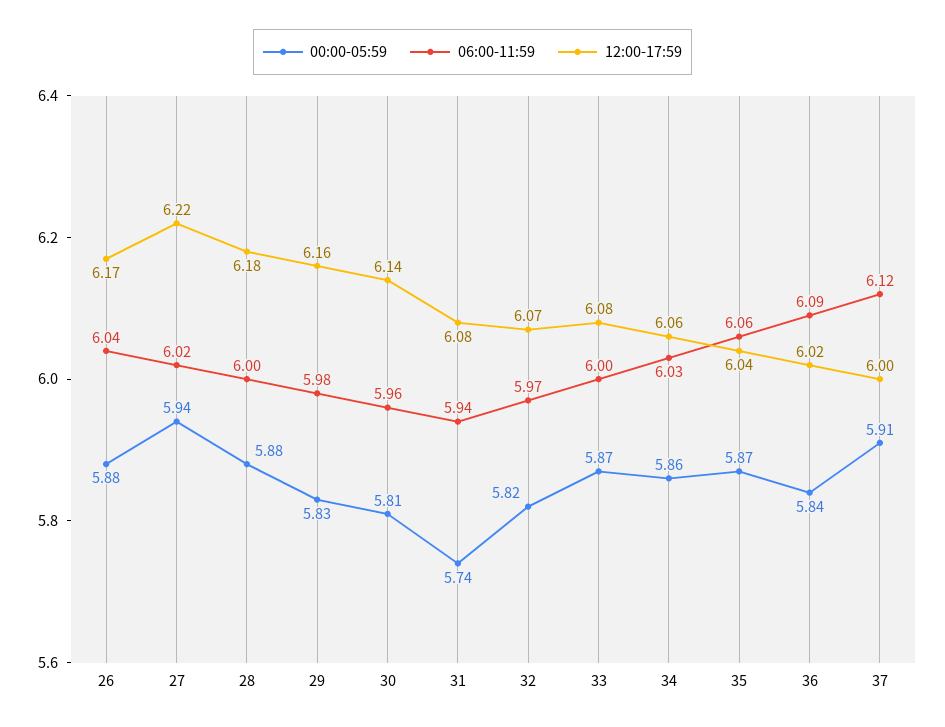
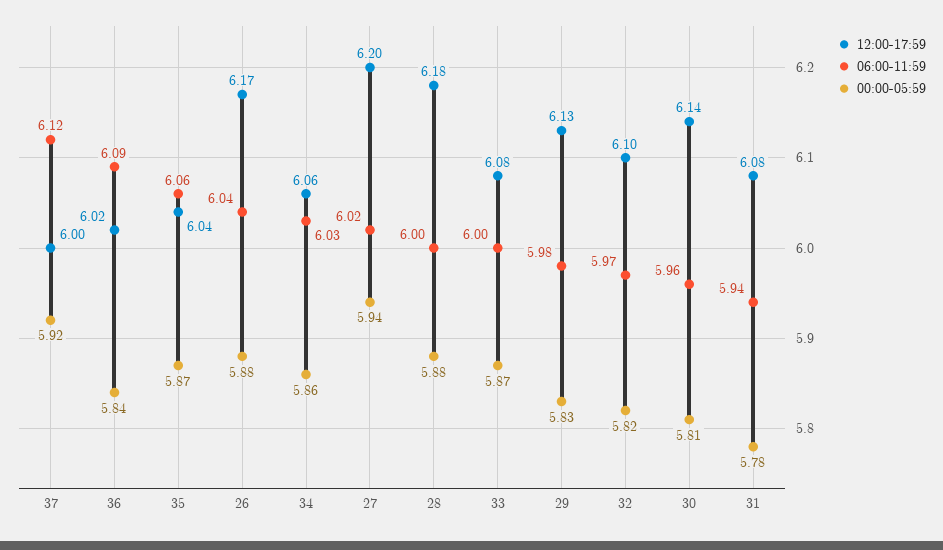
  {
    "00:00-05:59": {
      "26": 5.88,
      "27": 5.94,
      "28": 5.88,
      "29": 5.83,
      "30": 5.81,
-     "31": 5.74,
+     "31": 5.78,
      "32": 5.82,
      "33": 5.87,
      "34": 5.86,
      "35": 5.87,
      "36": 5.84,
-     "37": 5.91
+     "37": 5.92
    },
    "06:00-11:59": {
      "26": 6.04,
      "27": 6.02,
      "28": 6,
      "29": 5.98,
      "30": 5.96,
      "31": 5.94,
      "32": 5.97,
      "33": 6,
      "34": 6.03,
      "35": 6.06,
      "36": 6.09,
      "37": 6.12
    },
    "12:00-17:59": {
      "26": 6.17,
-     "27": 6.22,
+     "27": 6.2,
      "28": 6.18,
-     "29": 6.16,
+     "29": 6.13,
      "30": 6.14,
      "31": 6.08,
-     "32": 6.07,
+     "32": 6.1,
      "33": 6.08,
      "34": 6.06,
      "35": 6.04,
      "36": 6.02,
      "37": 6
    }
  }

